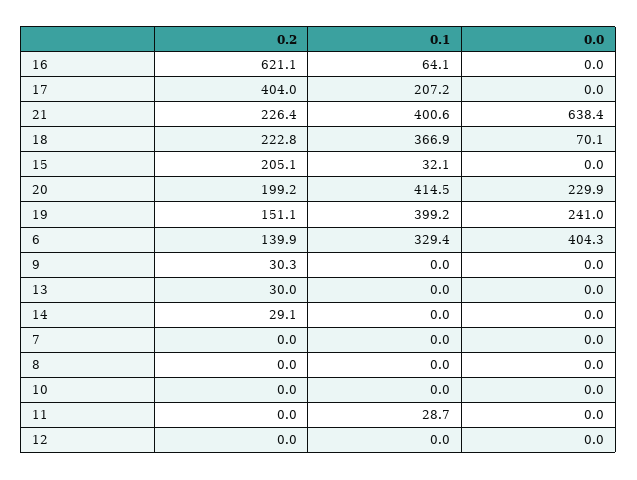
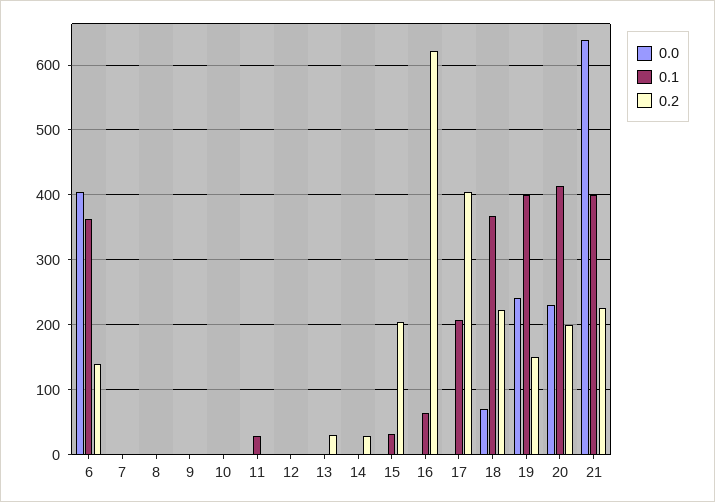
  {
    "0.2": {
      "16": 621.1,
      "17": 404,
      "21": 226.4,
      "18": 222.8,
      "15": 205.1,
      "20": 199.2,
      "19": 151.1,
      "6": 139.9,
-     "9": 30.3,
+     "9": 0,
      "13": 30,
      "14": 29.1,
      "7": 0,
      "8": 0,
      "10": 0,
      "11": 0,
      "12": 0
    },
    "0.1": {
      "16": 64.1,
      "17": 207.2,
      "21": 400.6,
      "18": 366.9,
      "15": 32.1,
      "20": 414.5,
      "19": 399.2,
-     "6": 329.4,
+     "6": 360,
      "9": 0,
      "13": 0,
      "14": 0,
      "7": 0,
      "8": 0,
      "10": 0,
      "11": 28.7,
      "12": 0
    },
    "0.0": {
      "16": 0,
      "17": 0,
      "21": 638.4,
      "18": 70.1,
      "15": 0,
      "20": 229.9,
      "19": 241,
      "6": 404.3,
      "9": 0,
      "13": 0,
      "14": 0,
      "7": 0,
      "8": 0,
      "10": 0,
      "11": 0,
      "12": 0
    }
  }

